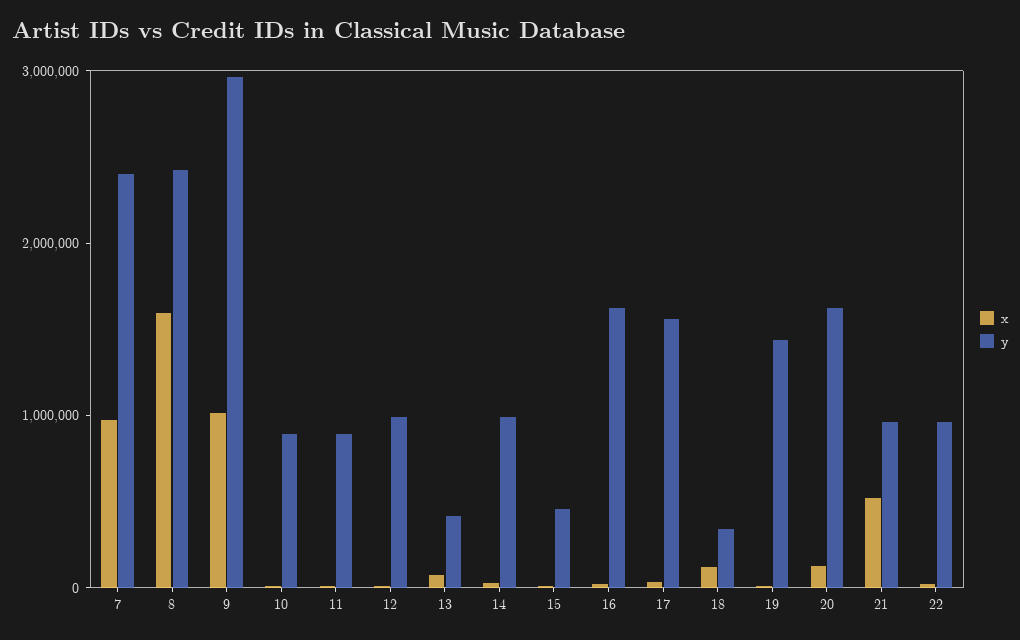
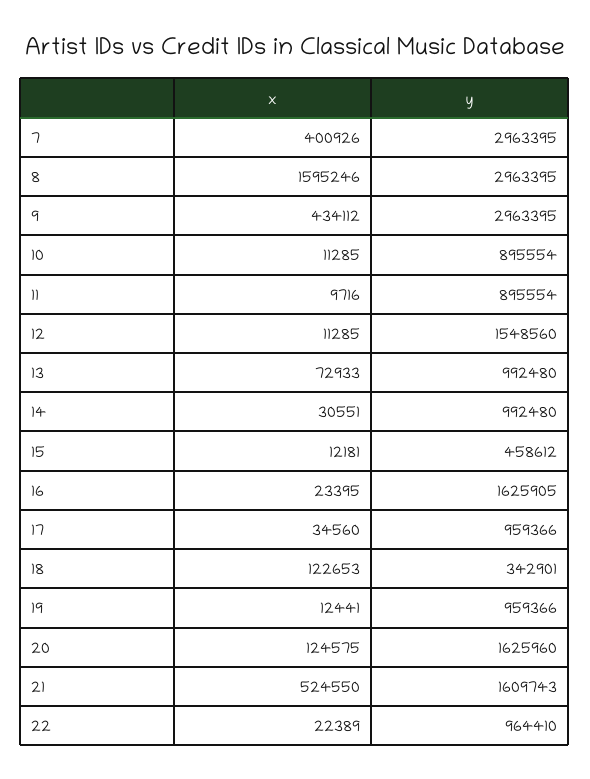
  {
    "x": {
-     "7": 1000000,
+     "7": 400926,
      "8": 1595246,
-     "9": 1000000,
+     "9": 434112,
      "10": 11285,
      "11": 9716,
      "12": 11285,
      "13": 72933,
      "14": 30551,
      "15": 12181,
      "16": 23395,
      "17": 34560,
      "18": 122653,
      "19": 12441,
      "20": 124575,
      "21": 524550,
      "22": 22389
    },
    "y": {
-     "7": 2400000,
+     "7": 2963395,
-     "8": 2400000,
+     "8": 2963395,
      "9": 2963395,
      "10": 895554,
      "11": 895554,
-     "12": 1000000,
+     "12": 1548560,
-     "13": 400000,
+     "13": 992480,
      "14": 992480,
      "15": 458612,
      "16": 1625905,
-     "17": 1600000,
+     "17": 959366,
      "18": 342901,
-     "19": 1400000,
+     "19": 959366,
      "20": 1625960,
-     "21": 1000000,
+     "21": 1609743,
      "22": 964410
    }
  }

